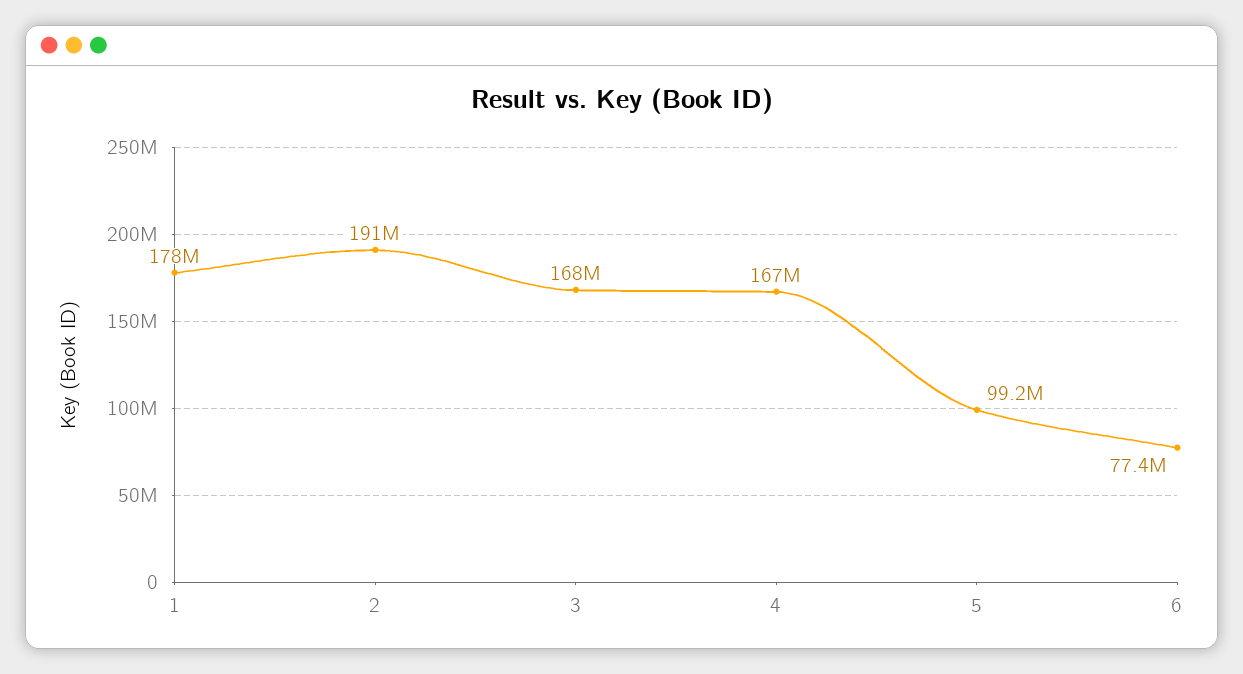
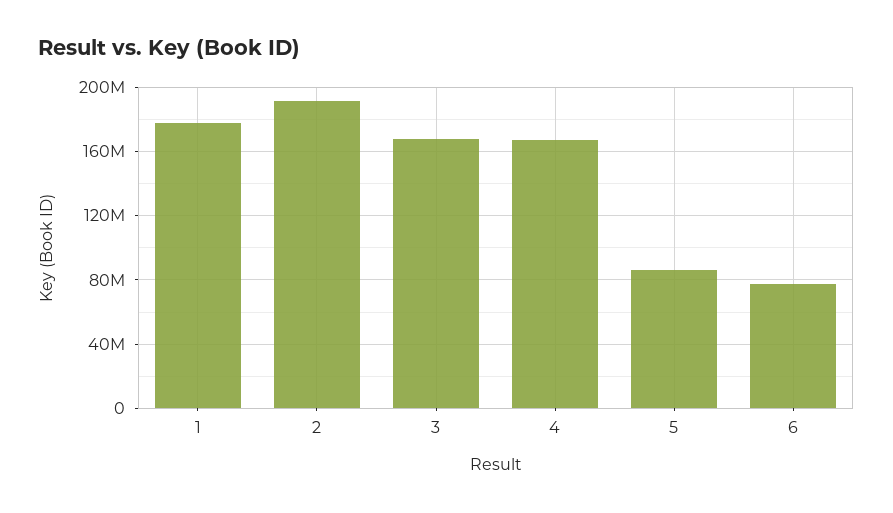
  {
    "1": 178000000,
    "2": 191000000,
    "3": 168000000,
    "4": 167000000,
-   "5": 99200000,
+   "5": 85000000,
    "6": 77400000
  }

